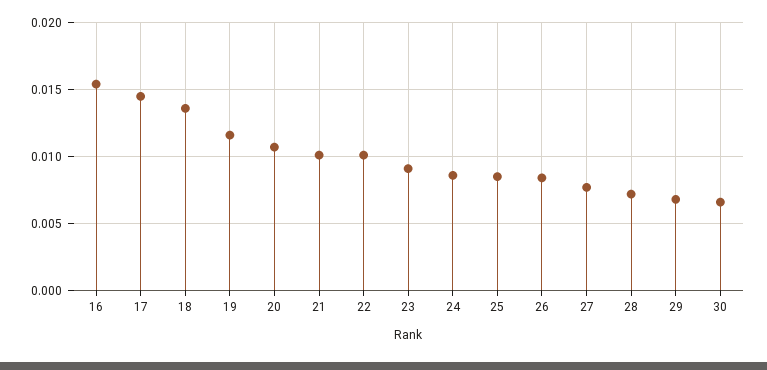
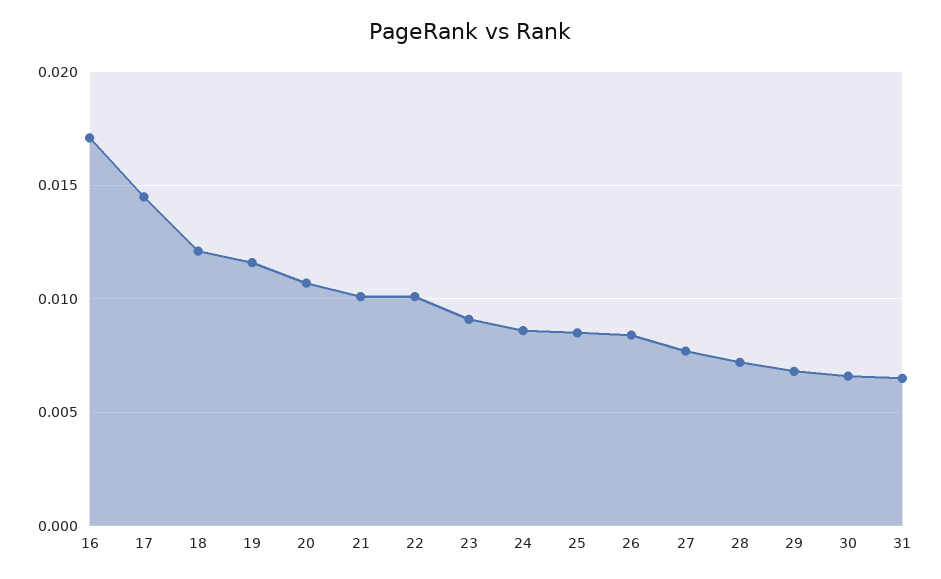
  {
-   "16": 0.0155,
+   "16": 0.017,
    "17": 0.0145,
-   "18": 0.0135,
+   "18": 0.012,
    "19": 0.0115,
    "20": 0.0105,
    "21": 0.01,
    "22": 0.01,
    "23": 0.009,
    "24": 0.0085,
    "25": 0.0085,
    "26": 0.0085,
    "27": 0.0075,
    "28": 0.007,
    "29": 0.007,
-   "30": 0.0065
+   "30": 0.0065,
+   "31": 0.0065
  }

